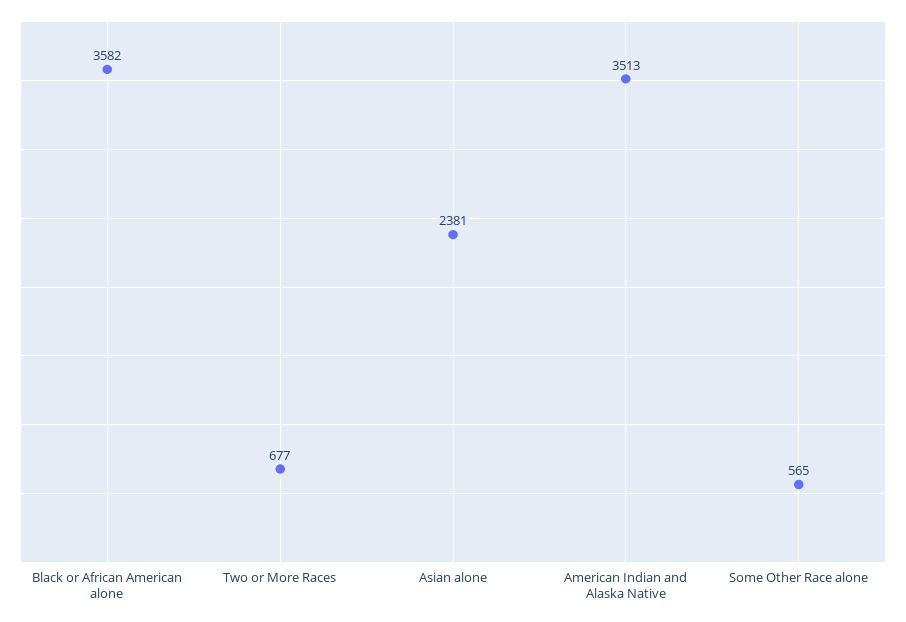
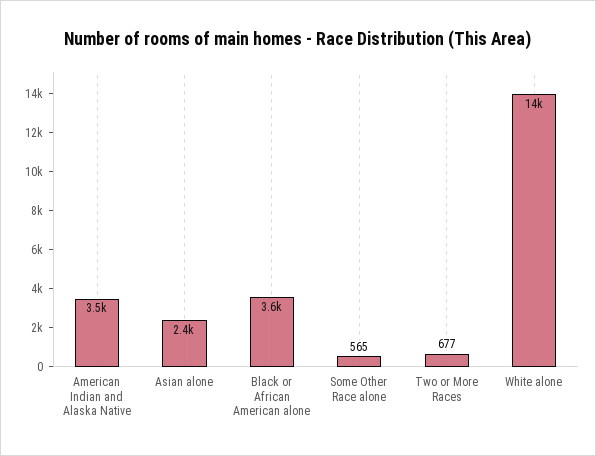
  {
    "Black or African American alone": 3582,
    "Two or More Races": 677,
    "Asian alone": 2381,
    "American Indian and Alaska Native": 3513,
-   "Some Other Race alone": 565
+   "Some Other Race alone": 565,
+   "White alone": 14000
  }

